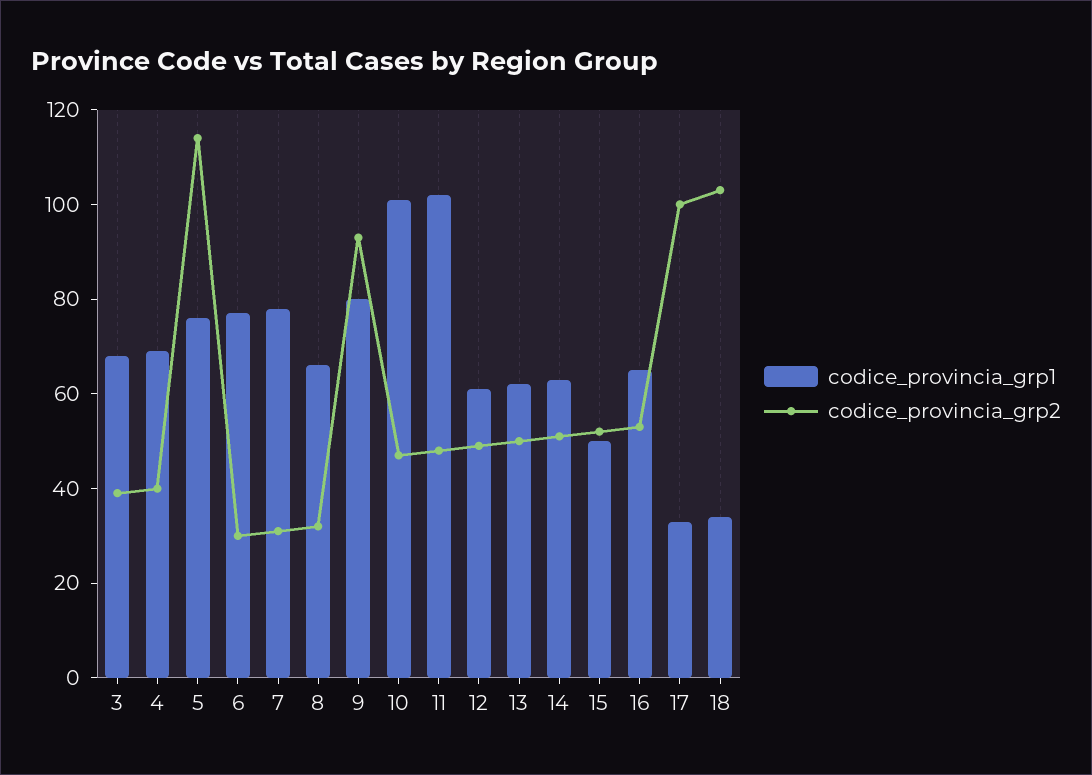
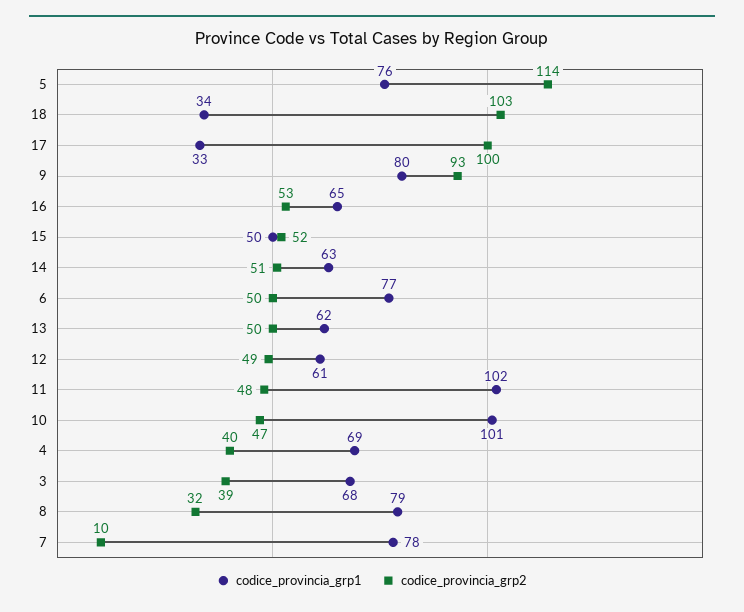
  {
    "codice_provincia_grp1": {
      "3": 68,
      "4": 69,
      "5": 76,
      "6": 77,
      "7": 78,
-     "8": 65,
+     "8": 79,
      "9": 80,
      "10": 101,
      "11": 102,
      "12": 61,
      "13": 62,
      "14": 63,
      "15": 50,
      "16": 65,
      "17": 33,
      "18": 34
    },
    "codice_provincia_grp2": {
      "3": 39,
      "4": 40,
      "5": 114,
-     "6": 30,
+     "6": 50,
-     "7": 30,
+     "7": 10,
      "8": 32,
      "9": 93,
      "10": 47,
      "11": 48,
      "12": 49,
      "13": 50,
      "14": 51,
      "15": 52,
      "16": 53,
      "17": 100,
      "18": 103
    }
  }

